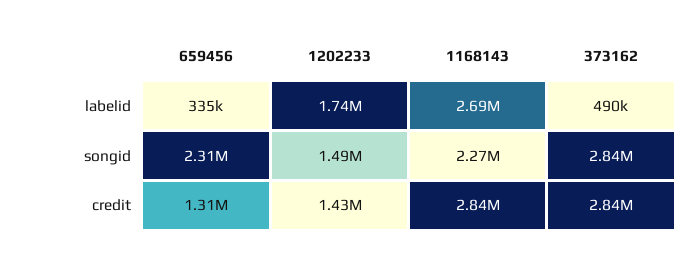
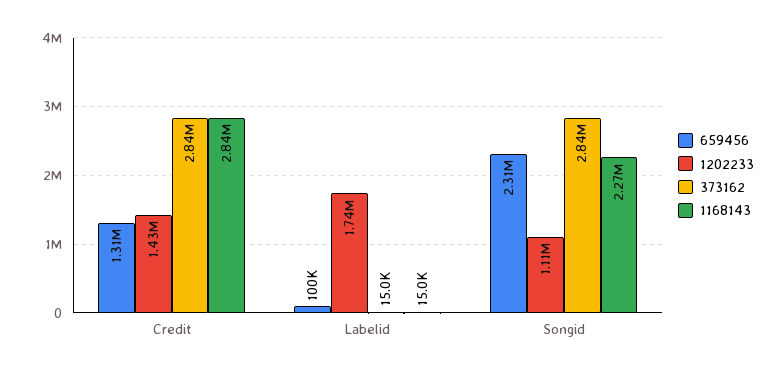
  {
    "659456": {
-     "labelid": 335000,
+     "labelid": 100000,
      "songid": 2310000,
      "credit": 1310000
    },
    "1202233": {
      "labelid": 1740000,
-     "songid": 1490000,
+     "songid": 1110000,
      "credit": 1430000
    },
    "1168143": {
-     "labelid": 2690000,
+     "labelid": 15000,
      "songid": 2270000,
      "credit": 2840000
    },
    "373162": {
-     "labelid": 490000,
+     "labelid": 15000,
      "songid": 2840000,
      "credit": 2840000
    }
  }

